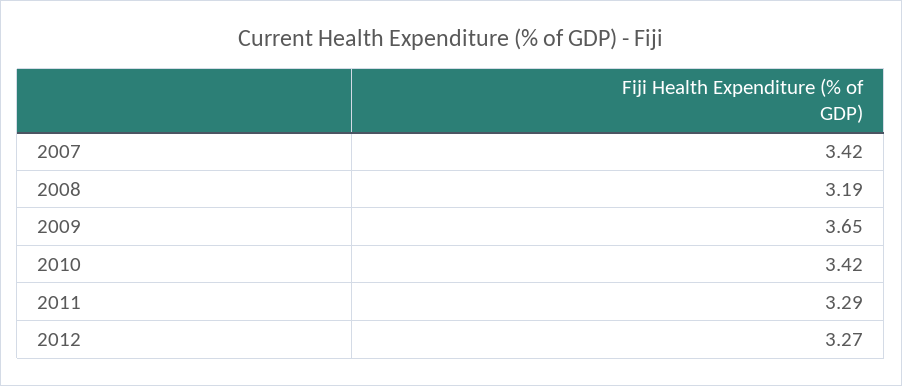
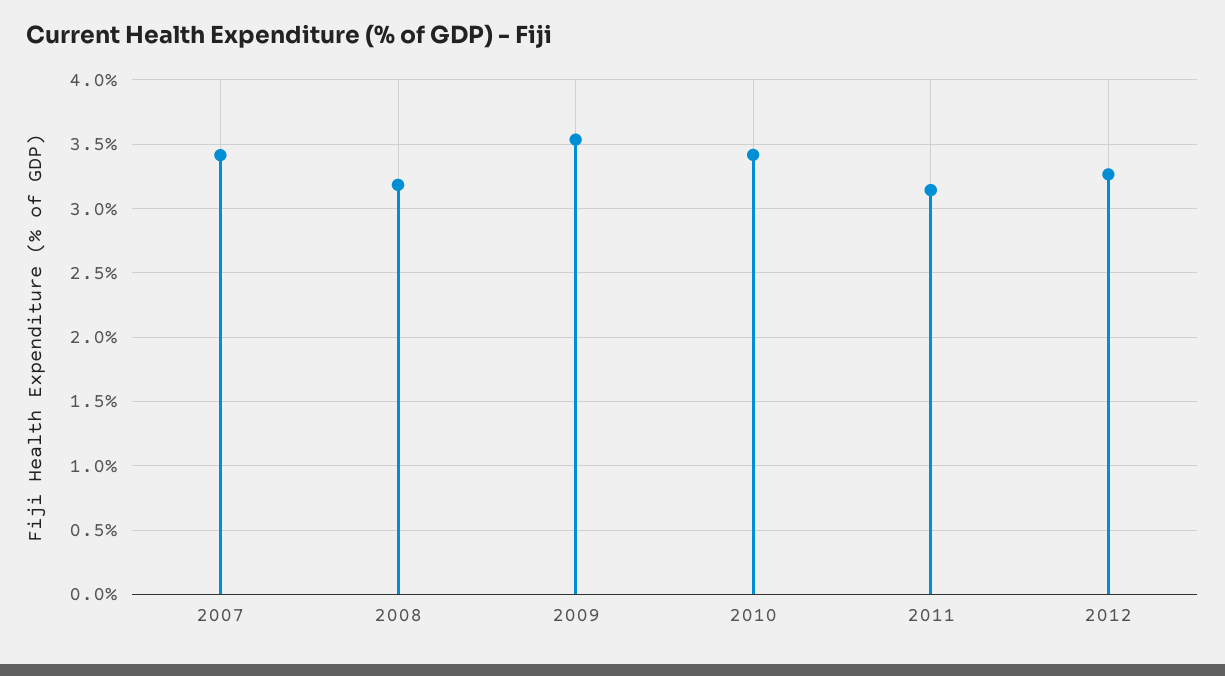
  {
    "2007": 3.42,
    "2008": 3.19,
-   "2009": 3.65,
+   "2009": 3.55,
    "2010": 3.42,
-   "2011": 3.29,
+   "2011": 3.15,
    "2012": 3.27
  }

